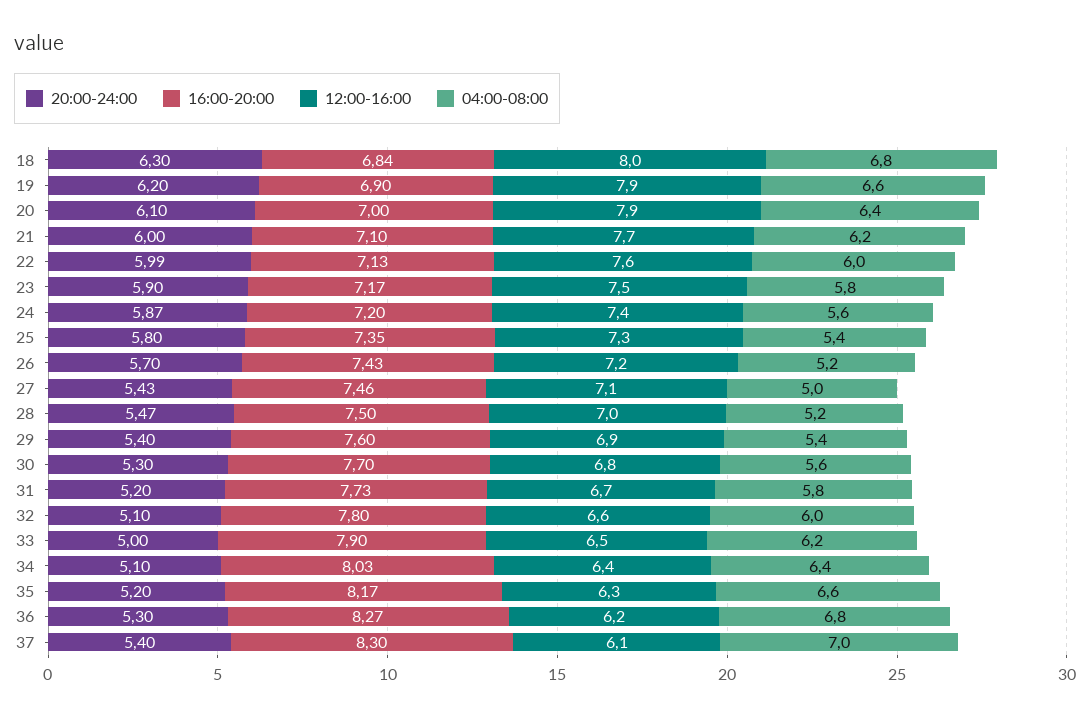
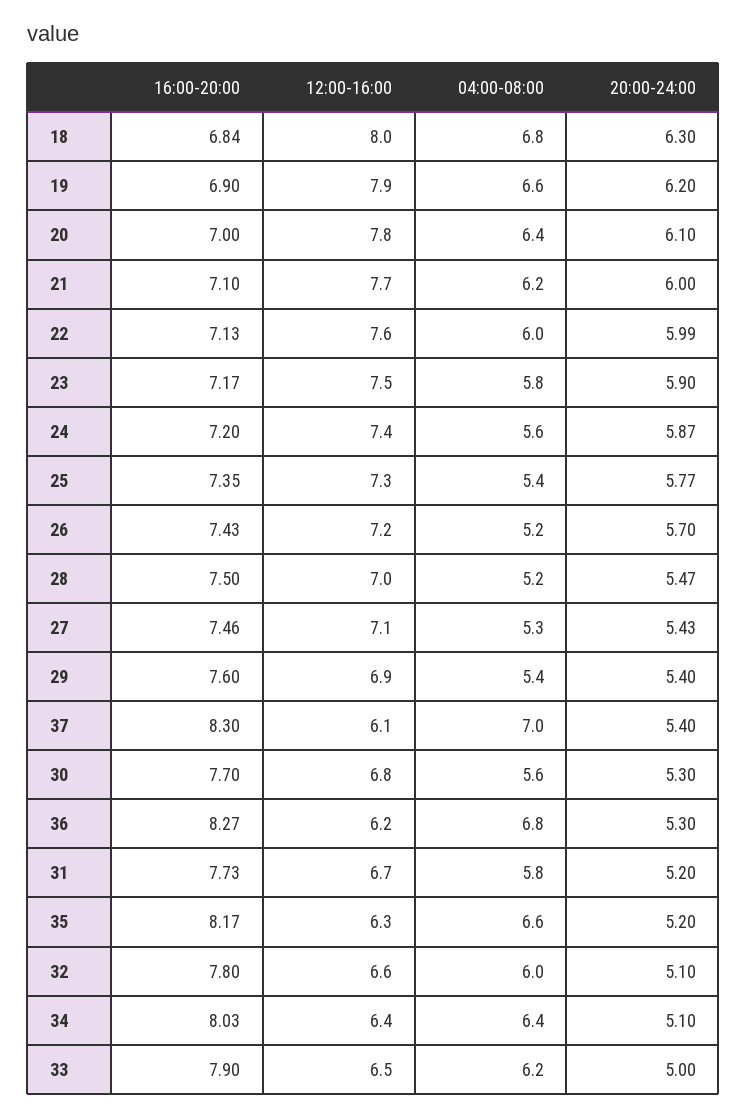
  {
    "20:00-24:00": {
      "18": 6.3,
      "19": 6.2,
      "20": 6.1,
      "21": 6,
      "22": 5.99,
      "23": 5.9,
      "24": 5.87,
-     "25": 5.8,
+     "25": 5.77,
      "26": 5.7,
      "27": 5.43,
      "28": 5.47,
      "29": 5.4,
      "30": 5.3,
      "31": 5.2,
      "32": 5.1,
      "33": 5,
      "34": 5.1,
      "35": 5.2,
      "36": 5.3,
      "37": 5.4
    },
    "16:00-20:00": {
      "18": 6.84,
      "19": 6.9,
      "20": 7,
      "21": 7.1,
      "22": 7.13,
      "23": 7.17,
      "24": 7.2,
      "25": 7.35,
      "26": 7.43,
      "27": 7.46,
      "28": 7.5,
      "29": 7.6,
      "30": 7.7,
      "31": 7.73,
      "32": 7.8,
      "33": 7.9,
      "34": 8.03,
      "35": 8.17,
      "36": 8.27,
      "37": 8.3
    },
    "12:00-16:00": {
      "18": 8,
      "19": 7.9,
-     "20": 7.9,
+     "20": 7.8,
      "21": 7.7,
      "22": 7.6,
      "23": 7.5,
      "24": 7.4,
      "25": 7.3,
      "26": 7.2,
      "27": 7.1,
      "28": 7,
      "29": 6.9,
      "30": 6.8,
      "31": 6.7,
      "32": 6.6,
      "33": 6.5,
      "34": 6.4,
      "35": 6.3,
      "36": 6.2,
      "37": 6.1
    },
    "04:00-08:00": {
      "18": 6.8,
      "19": 6.6,
      "20": 6.4,
      "21": 6.2,
      "22": 6,
      "23": 5.8,
      "24": 5.6,
      "25": 5.4,
      "26": 5.2,
-     "27": 5,
+     "27": 5.3,
      "28": 5.2,
      "29": 5.4,
      "30": 5.6,
      "31": 5.8,
      "32": 6,
      "33": 6.2,
      "34": 6.4,
      "35": 6.6,
      "36": 6.8,
      "37": 7
    }
  }

